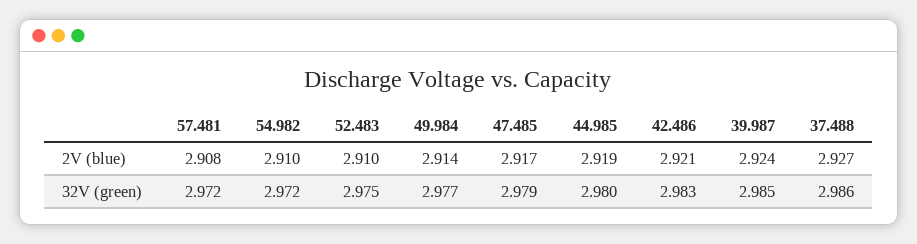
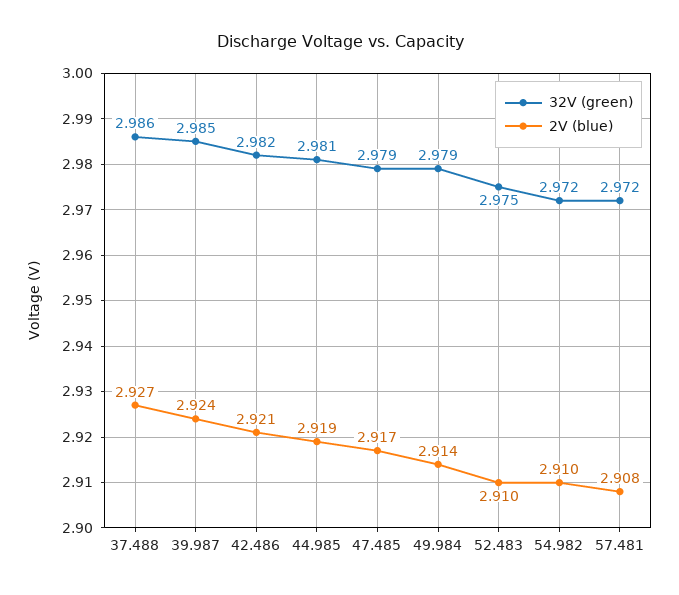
  {
    "2V (blue)": {
      "57.481": 2.908,
      "54.982": 2.91,
      "52.483": 2.91,
      "49.984": 2.914,
      "47.485": 2.917,
      "44.985": 2.919,
      "42.486": 2.921,
      "39.987": 2.924,
      "37.488": 2.927
    },
    "32V (green)": {
      "57.481": 2.972,
      "54.982": 2.972,
      "52.483": 2.975,
-     "49.984": 2.977,
+     "49.984": 2.979,
      "47.485": 2.979,
-     "44.985": 2.98,
+     "44.985": 2.981,
-     "42.486": 2.983,
+     "42.486": 2.982,
      "39.987": 2.985,
      "37.488": 2.986
    }
  }

